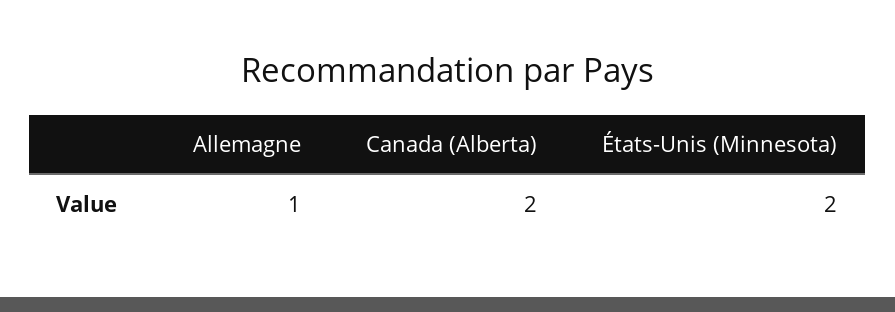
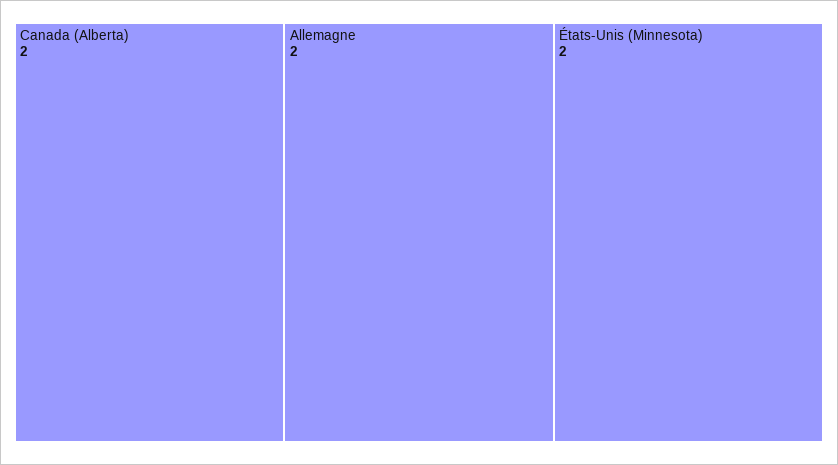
  {
-   "Allemagne": 1,
+   "Allemagne": 2,
    "Canada (Alberta)": 2,
    "États-Unis (Minnesota)": 2
  }

